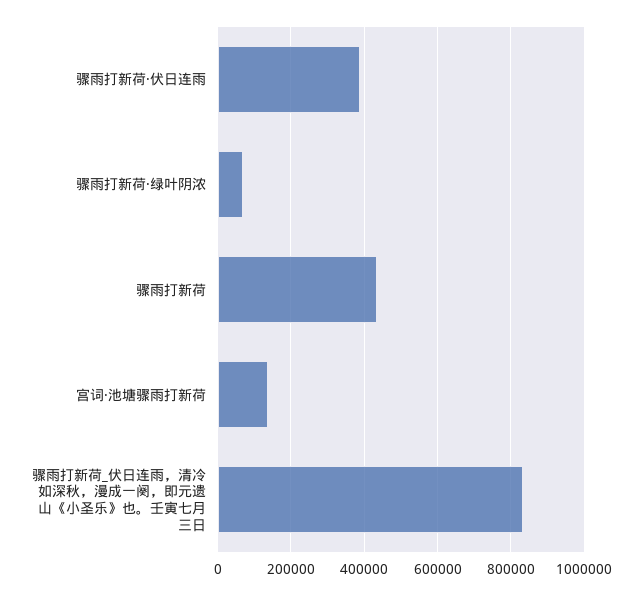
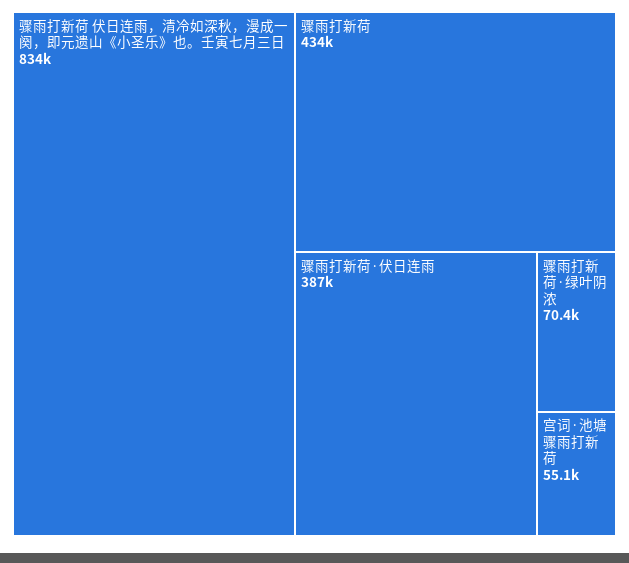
  {
    "骤雨打新荷·伏日连雨": 387000,
    "骤雨打新荷·绿叶阴浓": 70400,
    "骤雨打新荷": 434000,
-   "宫词·池塘骤雨打新荷": 140000,
+   "宫词·池塘骤雨打新荷": 55100,
    "骤雨打新荷_伏日连雨，清冷如深秋，漫成一阕，即元遗山《小圣乐》也。壬寅七月三日": 834000
  }

